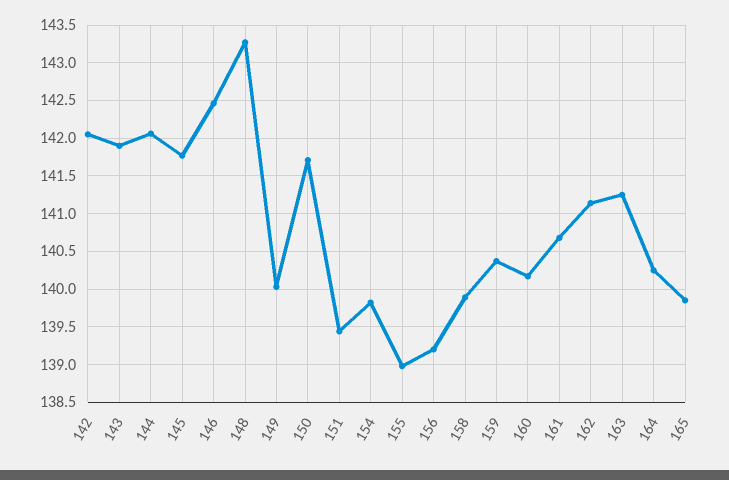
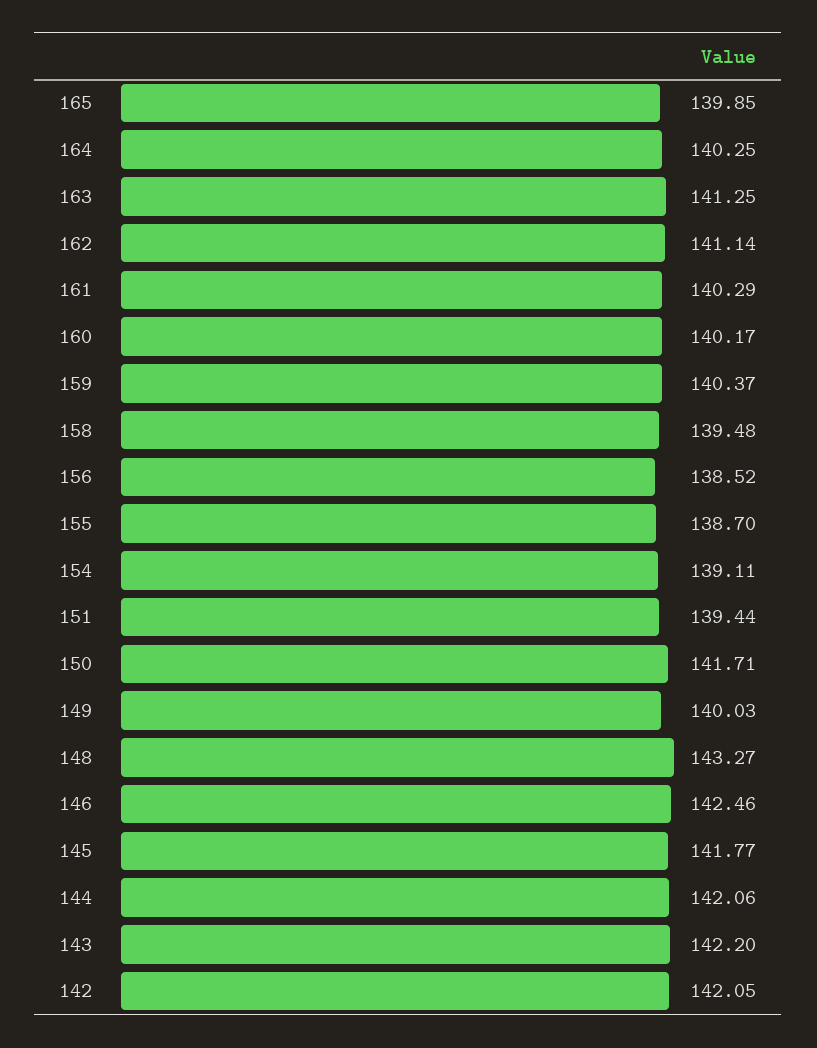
  {
    "142": 142.05,
-   "143": 141.9,
+   "143": 142.2,
    "144": 142.06,
    "145": 141.77,
    "146": 142.46,
    "148": 143.27,
    "149": 140.03,
    "150": 141.71,
    "151": 139.44,
-   "154": 139.8,
+   "154": 139.11,
-   "155": 139,
+   "155": 138.7,
-   "156": 139.2,
+   "156": 138.52,
-   "158": 139.9,
+   "158": 139.48,
    "159": 140.37,
    "160": 140.17,
-   "161": 140.7,
+   "161": 140.29,
    "162": 141.14,
    "163": 141.25,
    "164": 140.25,
    "165": 139.85
  }

